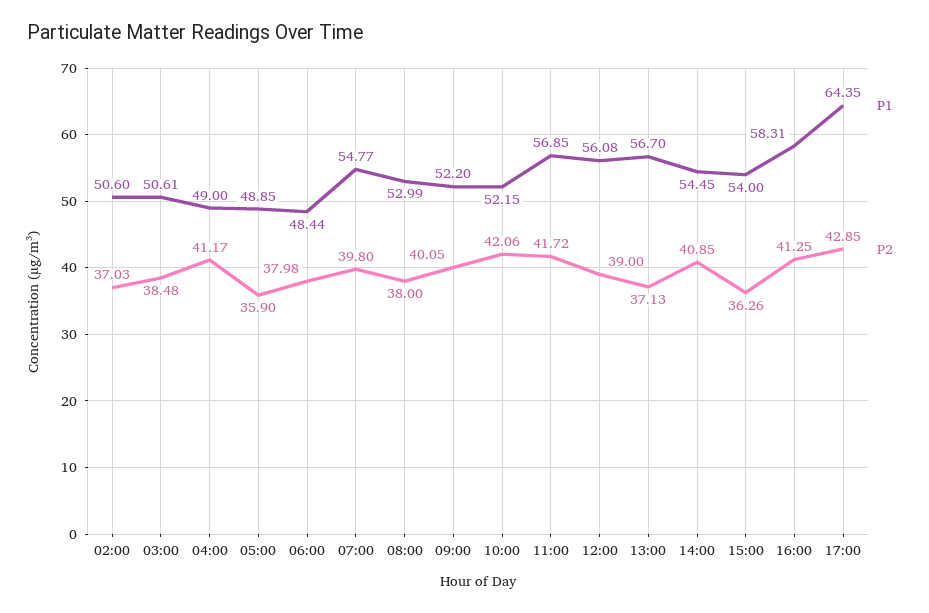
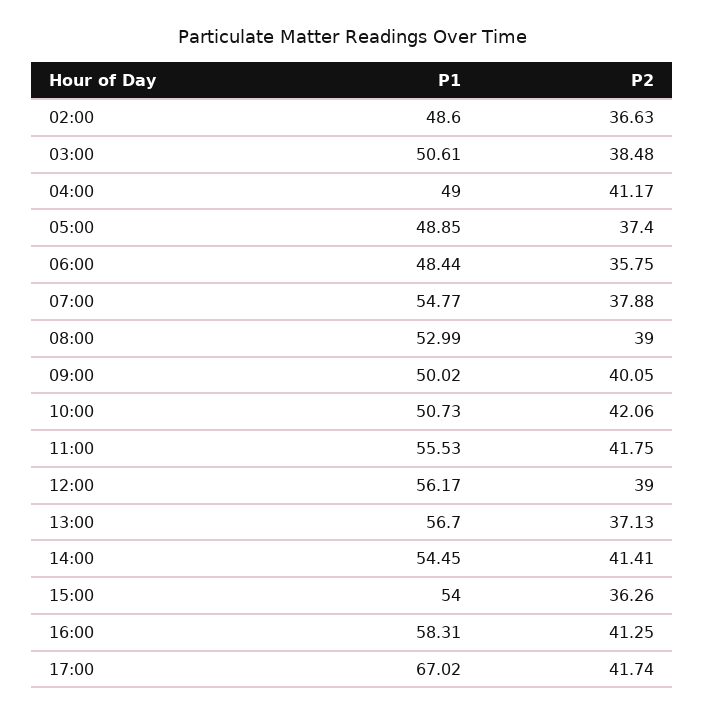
  {
    "P1": {
-     "02:00": 50.6,
+     "02:00": 48.6,
      "03:00": 50.61,
      "04:00": 49,
      "05:00": 48.85,
      "06:00": 48.44,
      "07:00": 54.77,
      "08:00": 52.99,
-     "09:00": 52.2,
+     "09:00": 50.02,
-     "10:00": 52.15,
+     "10:00": 50.73,
-     "11:00": 56.85,
+     "11:00": 55.53,
-     "12:00": 56.08,
+     "12:00": 56.17,
      "13:00": 56.7,
      "14:00": 54.45,
      "15:00": 54,
      "16:00": 58.31,
-     "17:00": 64.35
+     "17:00": 67.02
    },
    "P2": {
-     "02:00": 37.03,
+     "02:00": 36.63,
      "03:00": 38.48,
      "04:00": 41.17,
-     "05:00": 35.9,
+     "05:00": 37.4,
-     "06:00": 37.98,
+     "06:00": 35.75,
-     "07:00": 39.8,
+     "07:00": 37.88,
-     "08:00": 38,
+     "08:00": 39,
      "09:00": 40.05,
      "10:00": 42.06,
-     "11:00": 41.72,
+     "11:00": 41.75,
      "12:00": 39,
      "13:00": 37.13,
-     "14:00": 40.85,
+     "14:00": 41.41,
      "15:00": 36.26,
      "16:00": 41.25,
-     "17:00": 42.85
+     "17:00": 41.74
    }
  }

